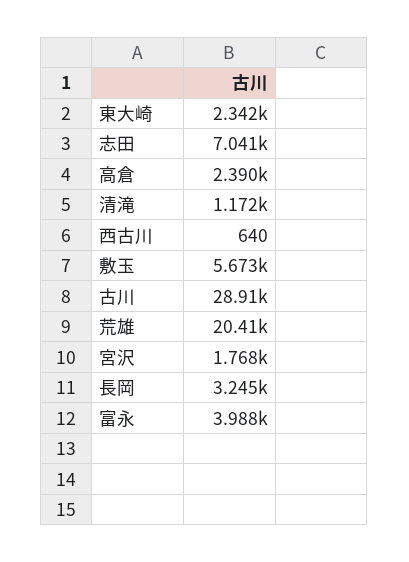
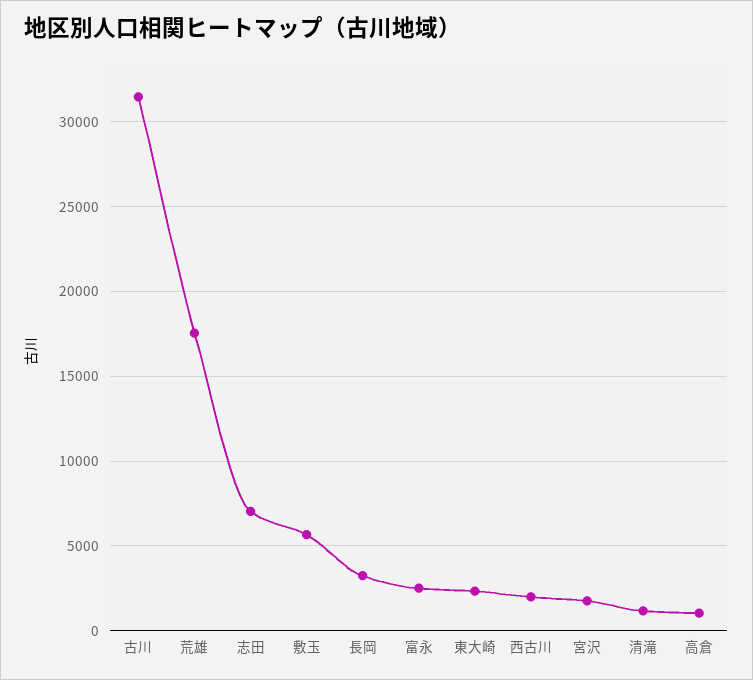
  {
    "東大崎": 2342,
    "志田": 7041,
-   "高倉": 2390,
+   "高倉": 1000,
    "清滝": 1172,
-   "西古川": 640,
+   "西古川": 2000,
    "敷玉": 5673,
-   "古川": 28910,
+   "古川": 31500,
-   "荒雄": 20410,
+   "荒雄": 17500,
    "宮沢": 1768,
    "長岡": 3245,
-   "富永": 3988
+   "富永": 2500
  }

